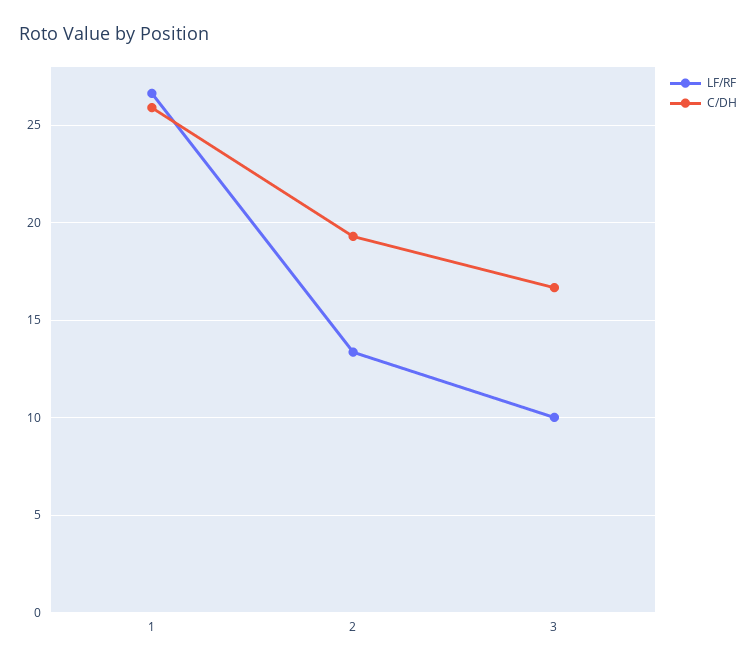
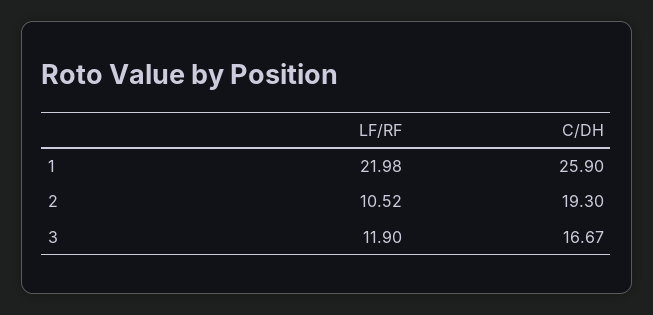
  {
    "LF/RF": {
-     "1": 26.5,
+     "1": 21.98,
-     "2": 13.5,
+     "2": 10.52,
-     "3": 10
+     "3": 11.9
    },
    "C/DH": {
      "1": 25.9,
      "2": 19.3,
      "3": 16.67
    }
  }

